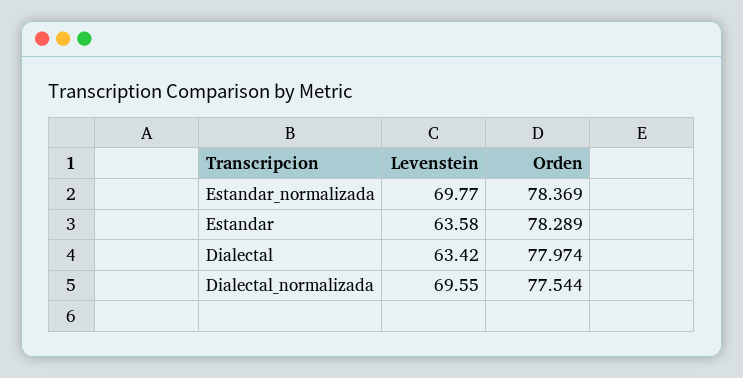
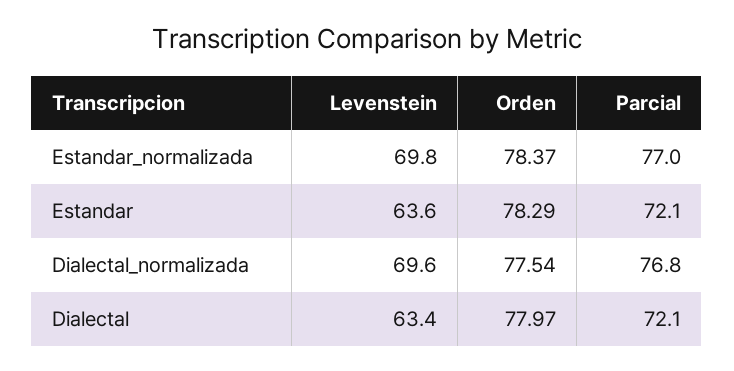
  {
    "Levenstein": {
      "Estandar_normalizada": 69.77,
      "Estandar": 63.58,
      "Dialectal": 63.42,
      "Dialectal_normalizada": 69.55
    },
    "Orden": {
      "Estandar_normalizada": 78.369,
      "Estandar": 78.289,
      "Dialectal": 77.974,
      "Dialectal_normalizada": 77.544
-   }
+   },
+   "Parcial": {
+     "Estandar_normalizada": 77,
+     "Estandar": 72.1,
+     "Dialectal_normalizada": 76.8,
+     "Dialectal": 72.1
+   }
  }

